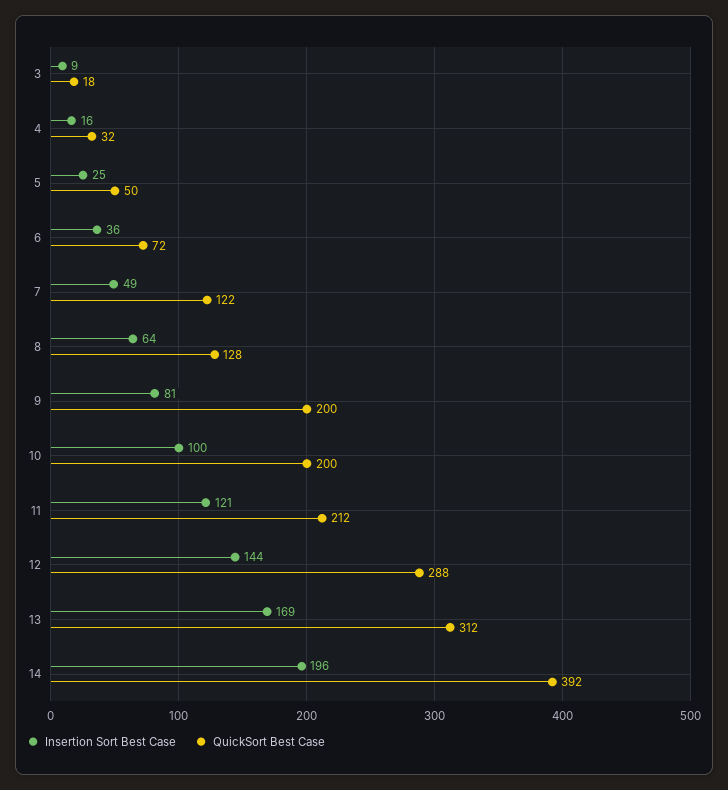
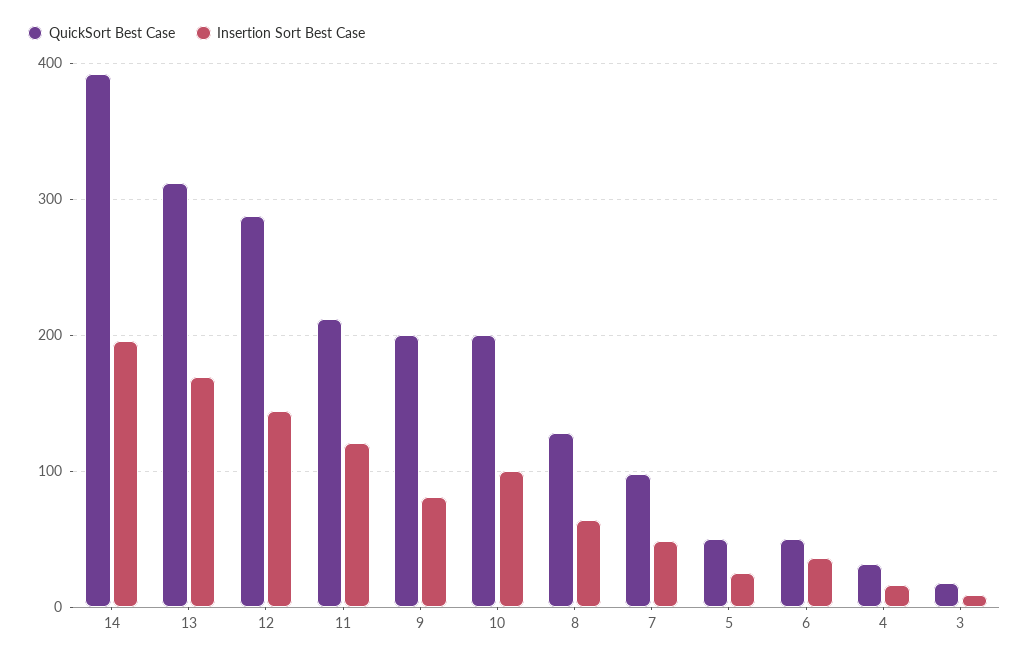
  {
    "Insertion Sort Best Case": {
      "3": 9,
      "4": 16,
      "5": 25,
      "6": 36,
      "7": 49,
      "8": 64,
      "9": 81,
      "10": 100,
      "11": 121,
      "12": 144,
      "13": 169,
      "14": 196
    },
    "QuickSort Best Case": {
      "3": 18,
      "4": 32,
      "5": 50,
-     "6": 72,
+     "6": 50,
-     "7": 122,
+     "7": 100,
      "8": 128,
      "9": 200,
      "10": 200,
      "11": 212,
      "12": 288,
      "13": 312,
      "14": 392
    }
  }

